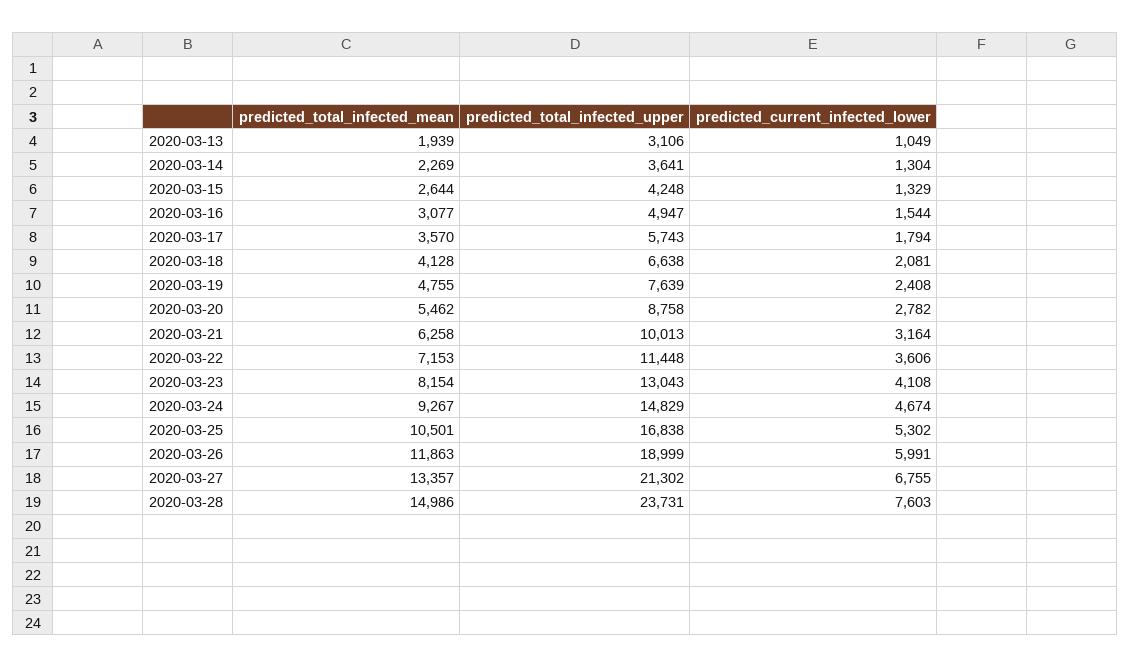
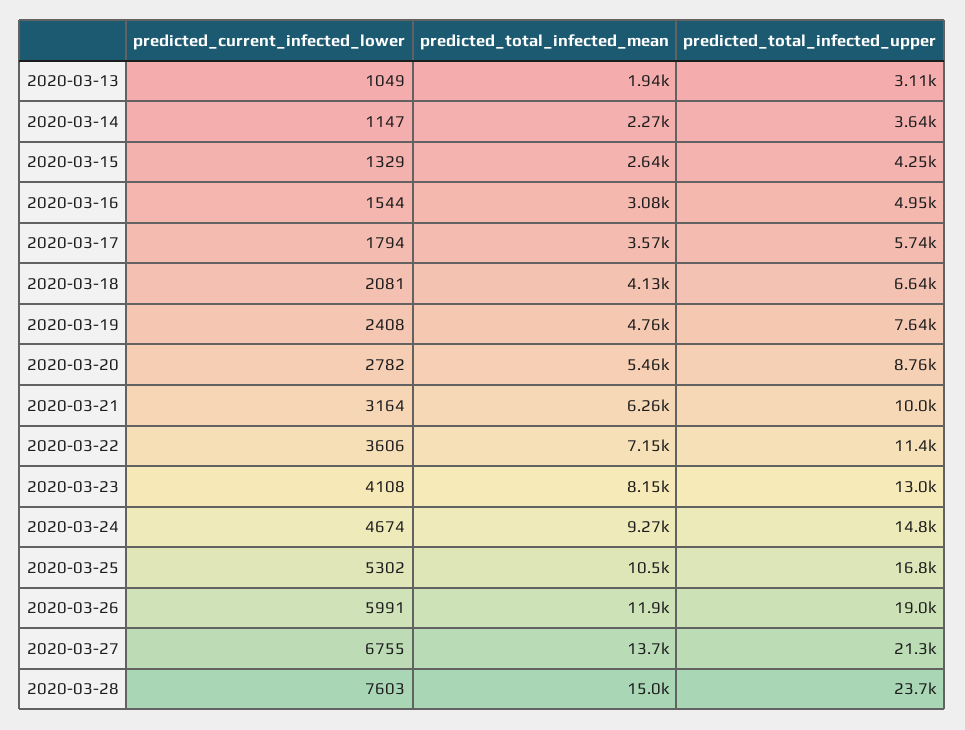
  {
    "predicted_total_infected_mean": {
      "2020-03-13": 1939,
      "2020-03-14": 2269,
      "2020-03-15": 2644,
      "2020-03-16": 3077,
      "2020-03-17": 3570,
      "2020-03-18": 4128,
      "2020-03-19": 4755,
      "2020-03-20": 5462,
      "2020-03-21": 6258,
      "2020-03-22": 7153,
      "2020-03-23": 8154,
      "2020-03-24": 9267,
      "2020-03-25": 10501,
      "2020-03-26": 11863,
-     "2020-03-27": 13357,
+     "2020-03-27": 13700,
      "2020-03-28": 14986
    },
    "predicted_total_infected_upper": {
      "2020-03-13": 3106,
      "2020-03-14": 3641,
      "2020-03-15": 4248,
      "2020-03-16": 4947,
      "2020-03-17": 5743,
      "2020-03-18": 6638,
      "2020-03-19": 7639,
      "2020-03-20": 8758,
      "2020-03-21": 10013,
      "2020-03-22": 11448,
      "2020-03-23": 13043,
      "2020-03-24": 14829,
      "2020-03-25": 16838,
      "2020-03-26": 18999,
      "2020-03-27": 21302,
      "2020-03-28": 23731
    },
    "predicted_current_infected_lower": {
      "2020-03-13": 1049,
-     "2020-03-14": 1304,
+     "2020-03-14": 1147,
      "2020-03-15": 1329,
      "2020-03-16": 1544,
      "2020-03-17": 1794,
      "2020-03-18": 2081,
      "2020-03-19": 2408,
      "2020-03-20": 2782,
      "2020-03-21": 3164,
      "2020-03-22": 3606,
      "2020-03-23": 4108,
      "2020-03-24": 4674,
      "2020-03-25": 5302,
      "2020-03-26": 5991,
      "2020-03-27": 6755,
      "2020-03-28": 7603
    }
  }

